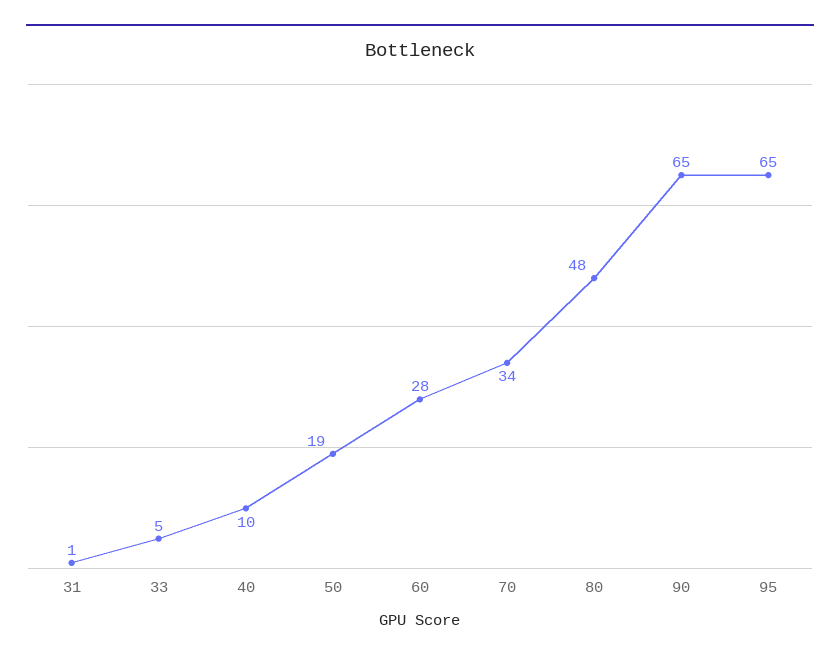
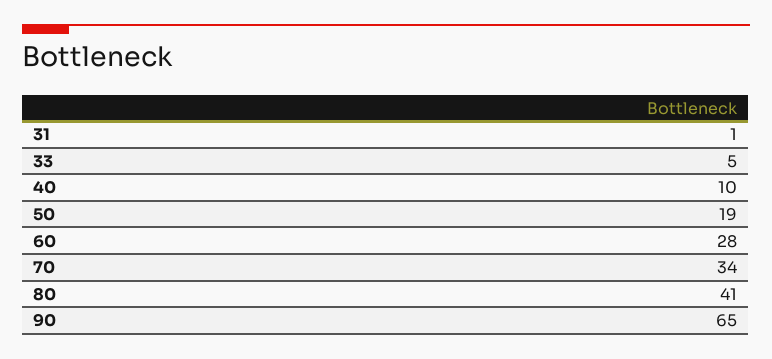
  {
    "31": 1,
    "33": 5,
    "40": 10,
    "50": 19,
    "60": 28,
    "70": 34,
-   "80": 48,
+   "80": 41,
-   "90": 65,
+   "90": 65
-   "95": 65
  }

